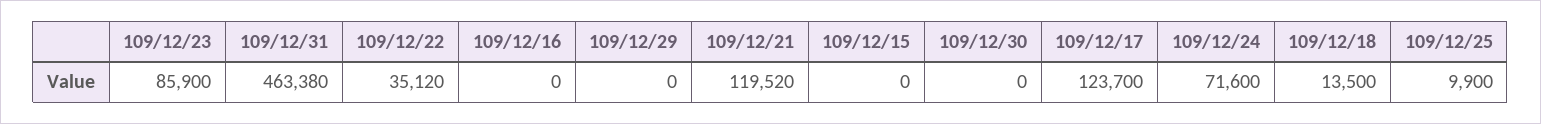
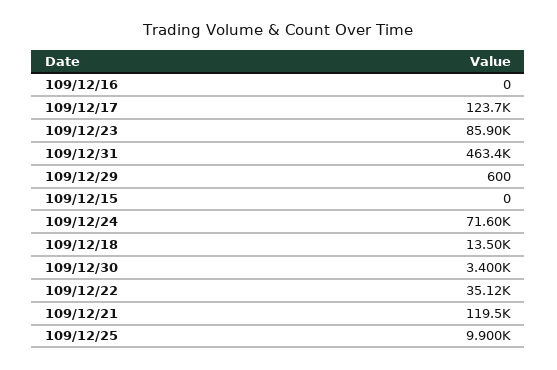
  {
    "109/12/23": 85900,
    "109/12/31": 463380,
    "109/12/22": 35120,
    "109/12/16": 0,
-   "109/12/29": 0,
+   "109/12/29": 600,
    "109/12/21": 119520,
    "109/12/15": 0,
-   "109/12/30": 0,
+   "109/12/30": 3400,
    "109/12/17": 123700,
    "109/12/24": 71600,
    "109/12/18": 13500,
    "109/12/25": 9900
  }

